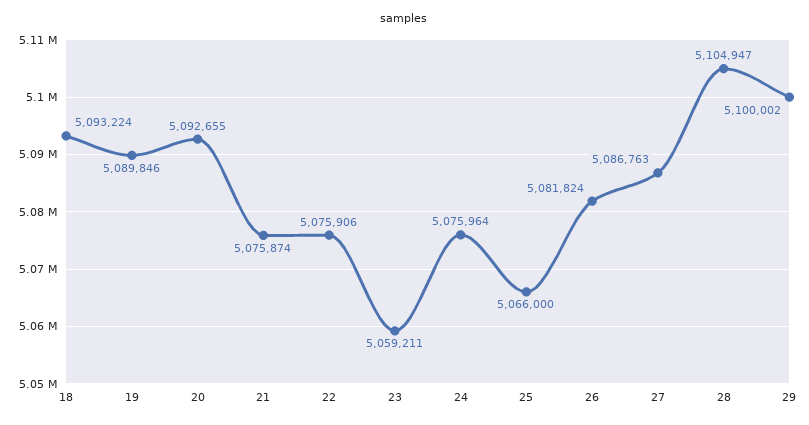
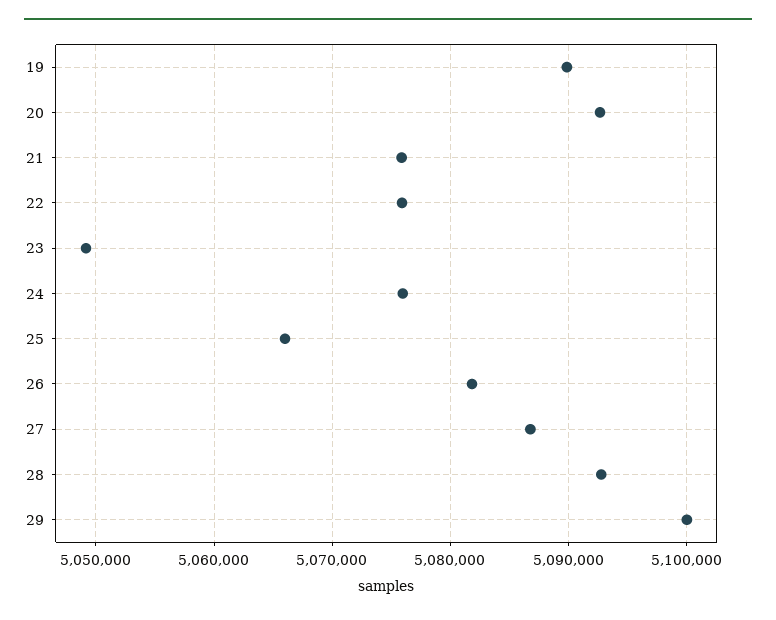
  {
-   "18": 5093224,
    "19": 5089846,
    "20": 5092655,
    "21": 5075874,
    "22": 5075906,
-   "23": 5059211,
+   "23": 5049000,
    "24": 5075964,
    "25": 5066000,
    "26": 5081824,
    "27": 5086763,
-   "28": 5104947,
+   "28": 5093000,
    "29": 5100002
  }

